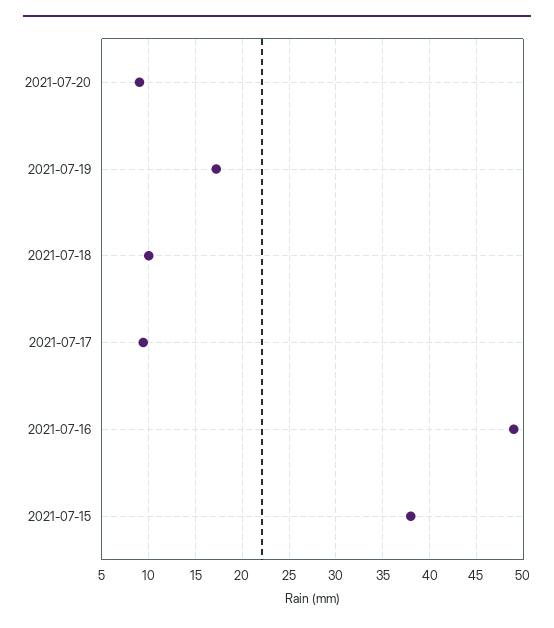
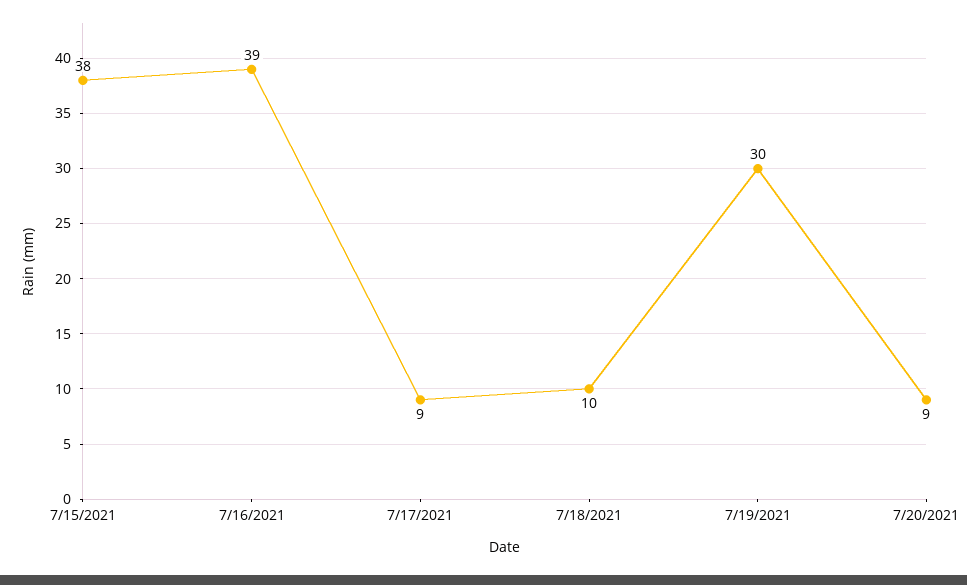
  {
    "2021-07-20": 9,
-   "2021-07-19": 17,
+   "2021-07-19": 30,
    "2021-07-18": 10,
    "2021-07-17": 9,
-   "2021-07-16": 49,
+   "2021-07-16": 39,
    "2021-07-15": 38
  }

